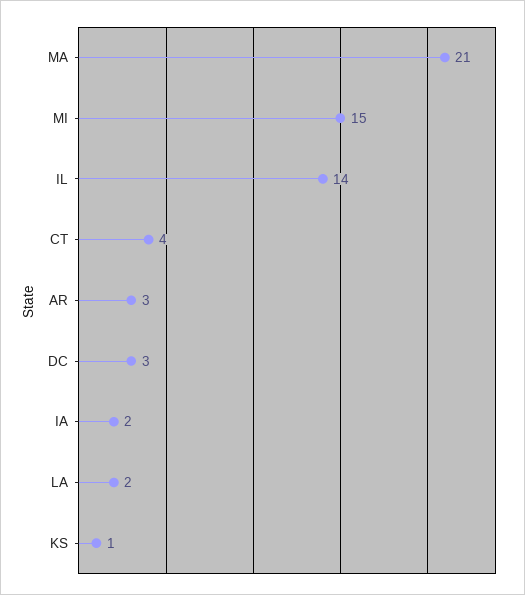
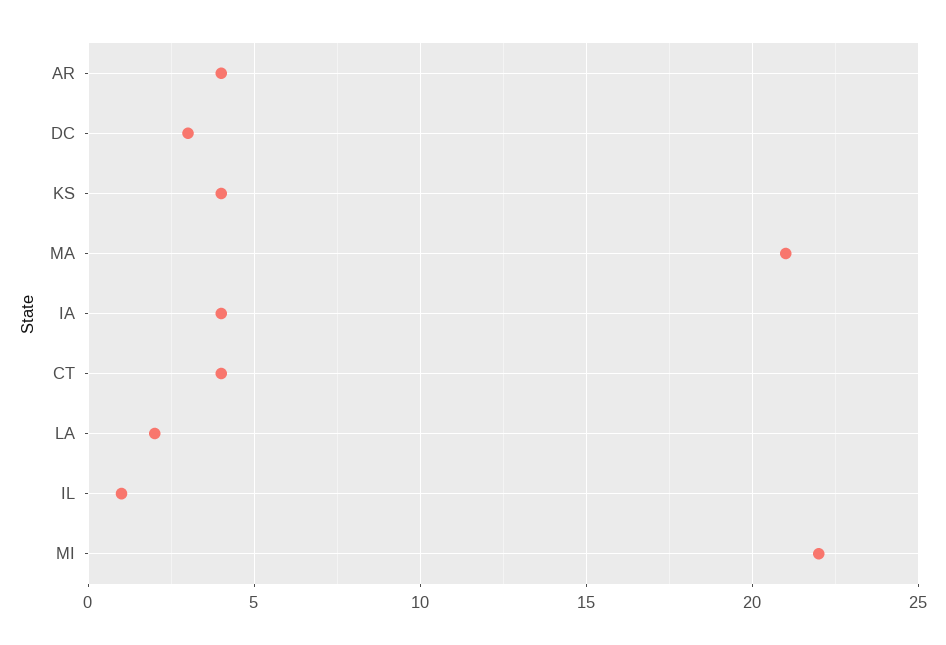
  {
    "MA": 21,
-   "MI": 15,
+   "MI": 22,
-   "IL": 14,
+   "IL": 1,
    "CT": 4,
-   "AR": 3,
+   "AR": 4,
    "DC": 3,
-   "IA": 2,
+   "IA": 4,
    "LA": 2,
-   "KS": 1
+   "KS": 4
  }

